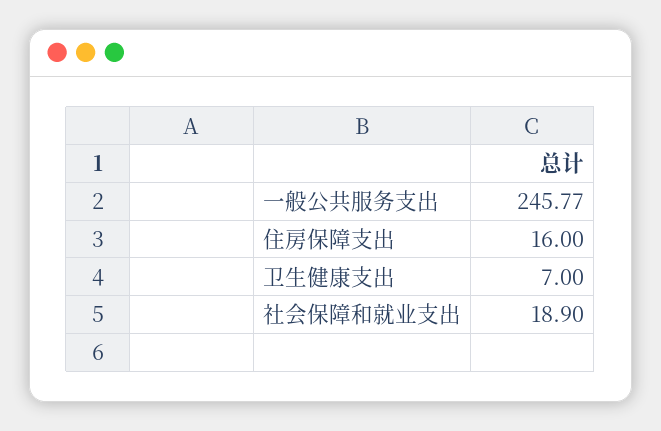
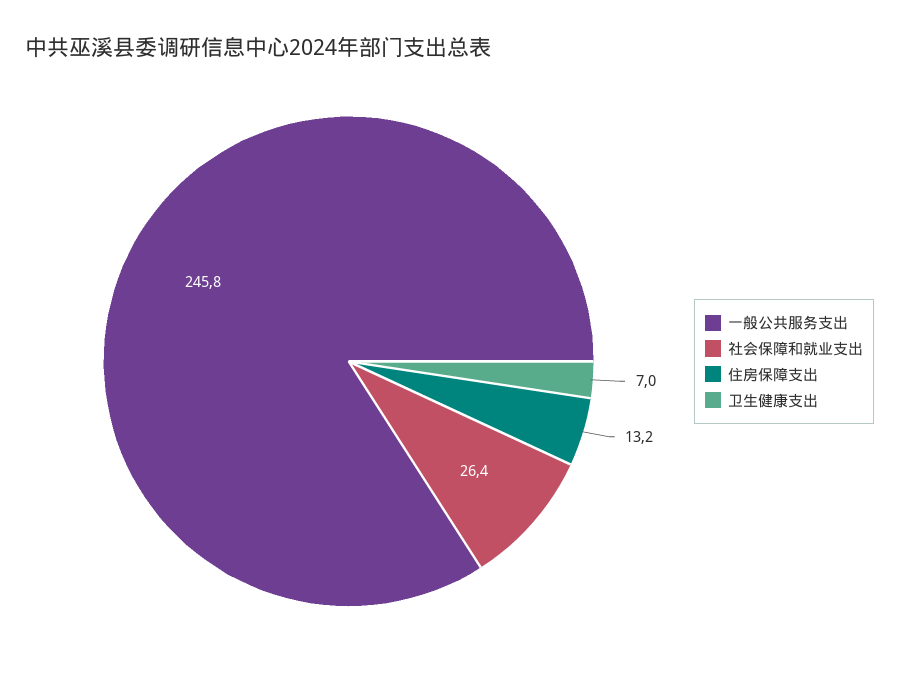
  {
    "一般公共服务支出": 245.77,
-   "住房保障支出": 16,
+   "住房保障支出": 13.2,
    "卫生健康支出": 7,
-   "社会保障和就业支出": 18.9
+   "社会保障和就业支出": 26.4
  }

